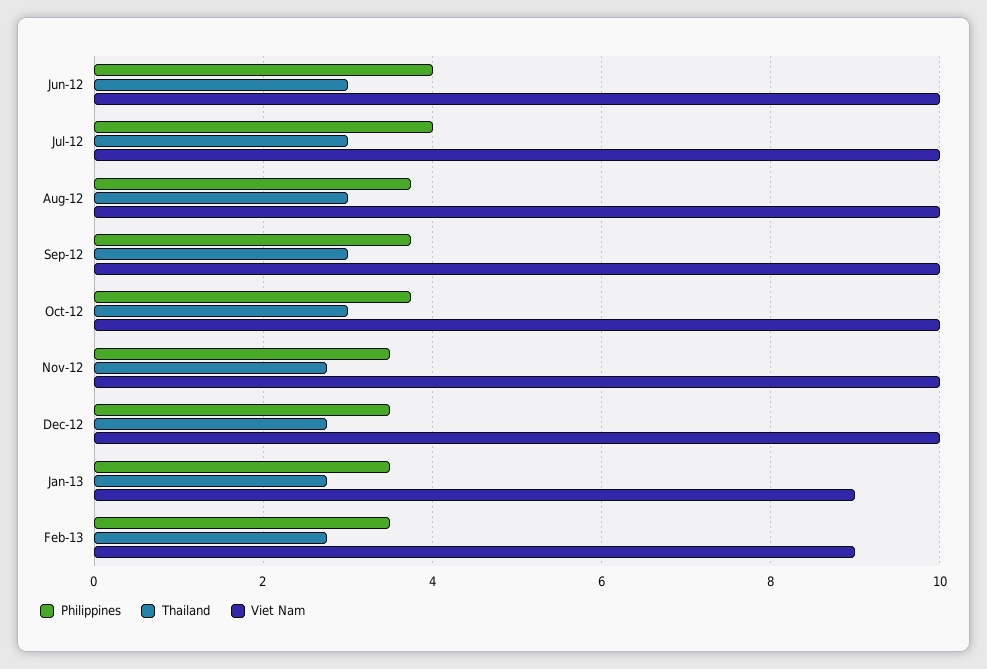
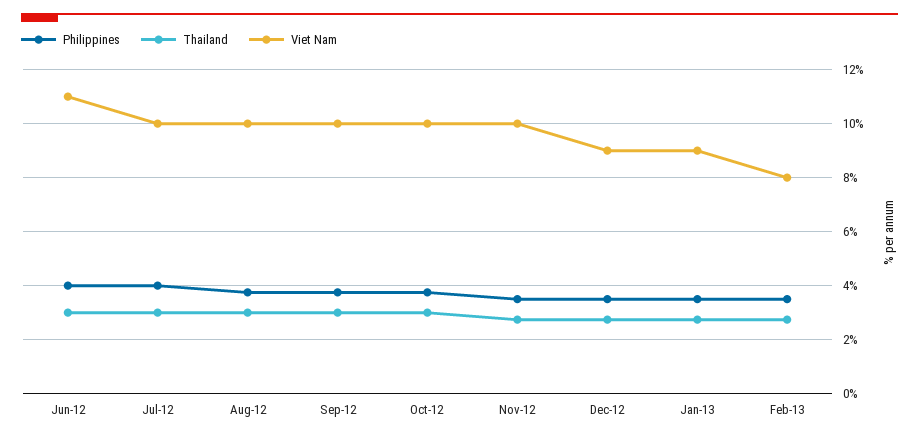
  {
    "Philippines": {
      "Jun-12": 4,
      "Jul-12": 4,
      "Aug-12": 3.8,
      "Sep-12": 3.8,
      "Oct-12": 3.8,
      "Nov-12": 3.6,
      "Dec-12": 3.6,
      "Jan-13": 3.6,
      "Feb-13": 3.6
    },
    "Thailand": {
      "Jun-12": 3,
      "Jul-12": 3,
      "Aug-12": 3,
      "Sep-12": 3,
      "Oct-12": 3,
      "Nov-12": 2.8,
      "Dec-12": 2.8,
      "Jan-13": 2.8,
      "Feb-13": 2.8
    },
    "Viet Nam": {
-     "Jun-12": 10,
+     "Jun-12": 11,
      "Jul-12": 10,
      "Aug-12": 10,
      "Sep-12": 10,
      "Oct-12": 10,
      "Nov-12": 10,
-     "Dec-12": 10,
+     "Dec-12": 9,
      "Jan-13": 9,
-     "Feb-13": 9
+     "Feb-13": 8
    }
  }

